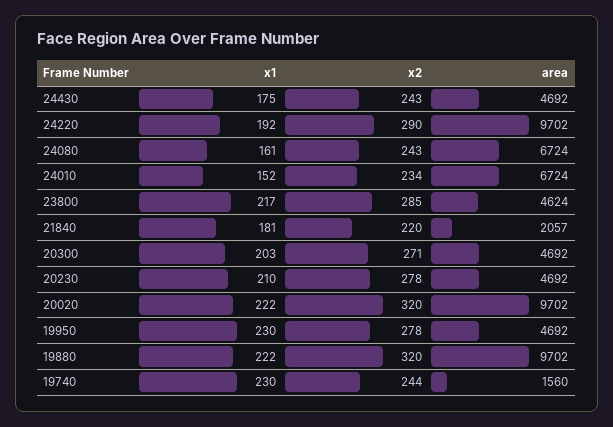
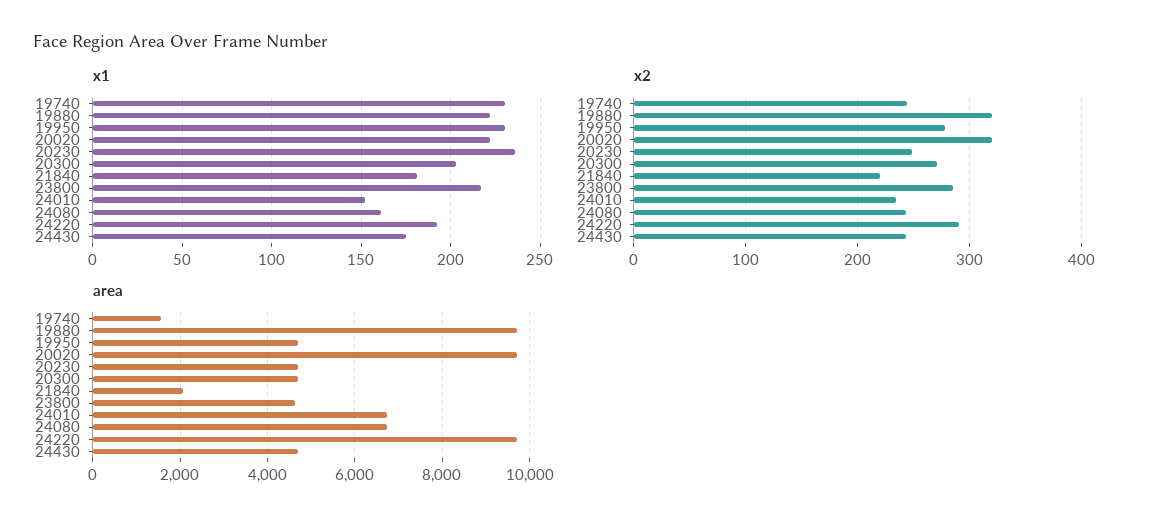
  {
    "x1": {
      "24430": 175,
      "24220": 192,
      "24080": 161,
      "24010": 152,
      "23800": 217,
      "21840": 181,
      "20300": 203,
-     "20230": 210,
+     "20230": 235,
      "20020": 222,
      "19950": 230,
      "19880": 222,
      "19740": 230
    },
    "x2": {
      "24430": 243,
      "24220": 290,
      "24080": 243,
      "24010": 234,
      "23800": 285,
      "21840": 220,
      "20300": 271,
-     "20230": 278,
+     "20230": 250,
      "20020": 320,
      "19950": 278,
      "19880": 320,
      "19740": 244
    },
    "area": {
      "24430": 4692,
      "24220": 9702,
      "24080": 6724,
      "24010": 6724,
      "23800": 4624,
      "21840": 2057,
      "20300": 4692,
      "20230": 4692,
      "20020": 9702,
      "19950": 4692,
      "19880": 9702,
      "19740": 1560
    }
  }

